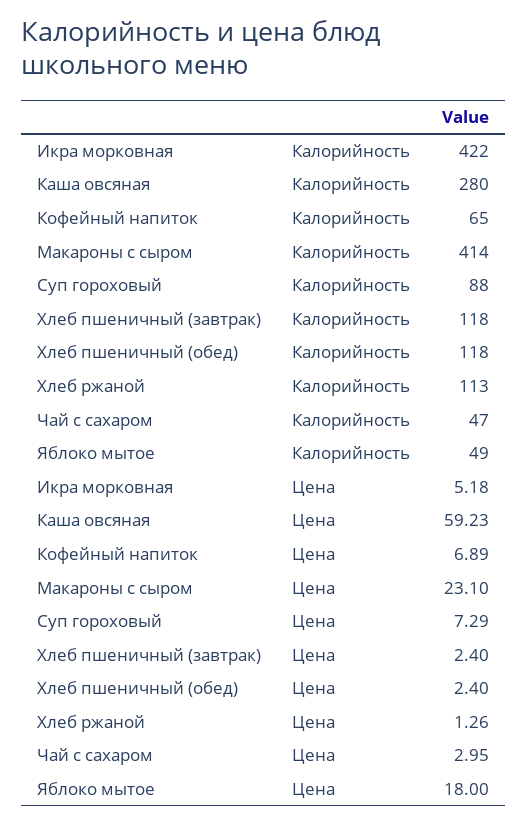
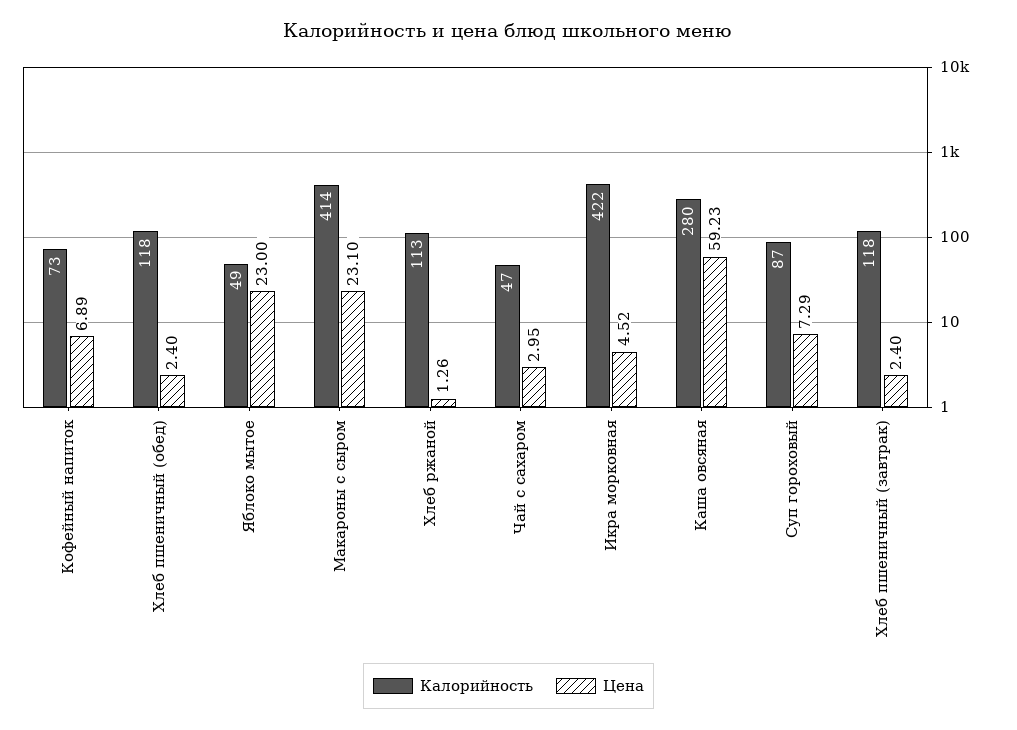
  {
    "Калорийность": {
      "Икра морковная": 422,
      "Каша овсяная": 280,
-     "Кофейный напиток": 65,
+     "Кофейный напиток": 73,
      "Макароны с сыром": 414,
-     "Суп гороховый": 88,
+     "Суп гороховый": 87,
      "Хлеб пшеничный (завтрак)": 118,
      "Хлеб пшеничный (обед)": 118,
      "Хлеб ржаной": 113,
      "Чай с сахаром": 47,
      "Яблоко мытое": 49
    },
    "Цена": {
-     "Икра морковная": 5.18,
+     "Икра морковная": 4.52,
      "Каша овсяная": 59.23,
      "Кофейный напиток": 6.89,
      "Макароны с сыром": 23.1,
      "Суп гороховый": 7.29,
      "Хлеб пшеничный (завтрак)": 2.4,
      "Хлеб пшеничный (обед)": 2.4,
      "Хлеб ржаной": 1.26,
      "Чай с сахаром": 2.95,
-     "Яблоко мытое": 18
+     "Яблоко мытое": 23
    }
  }

